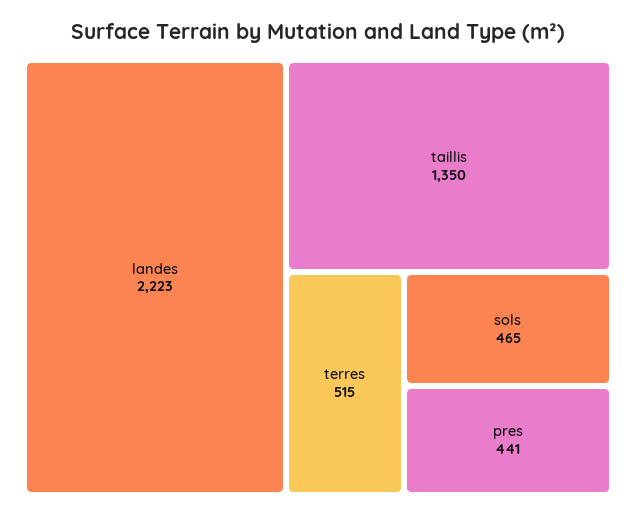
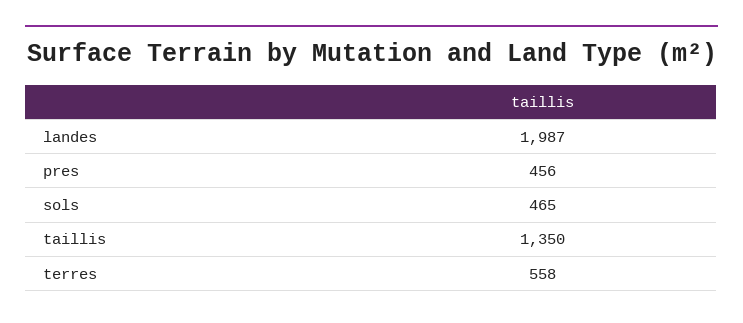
  {
-   "landes": 2223,
+   "landes": 1987,
    "taillis": 1350,
-   "terres": 515,
+   "terres": 558,
    "sols": 465,
-   "pres": 441
+   "pres": 456
  }

